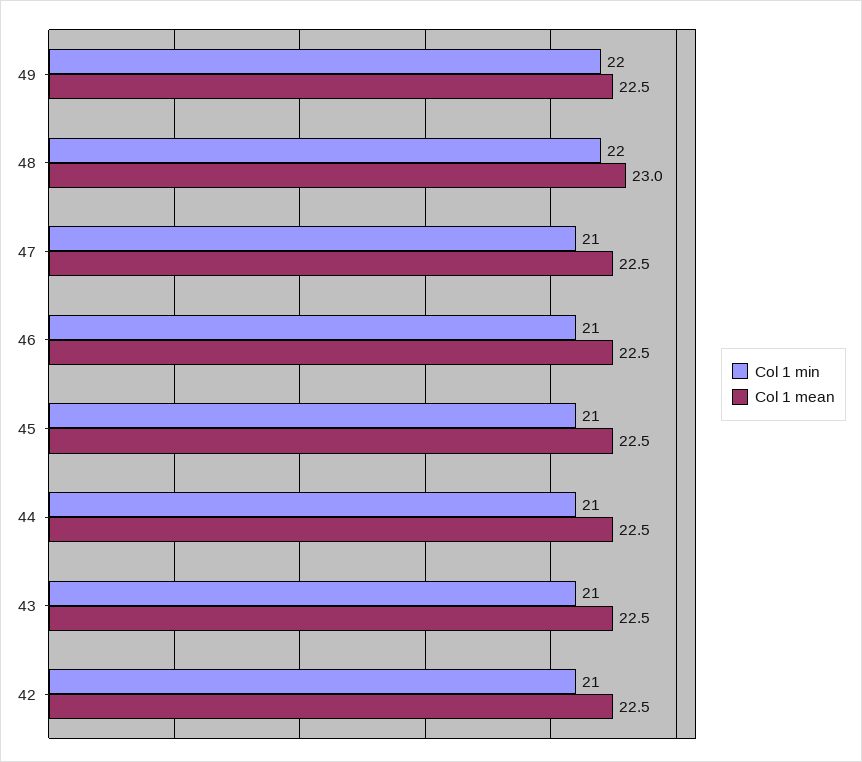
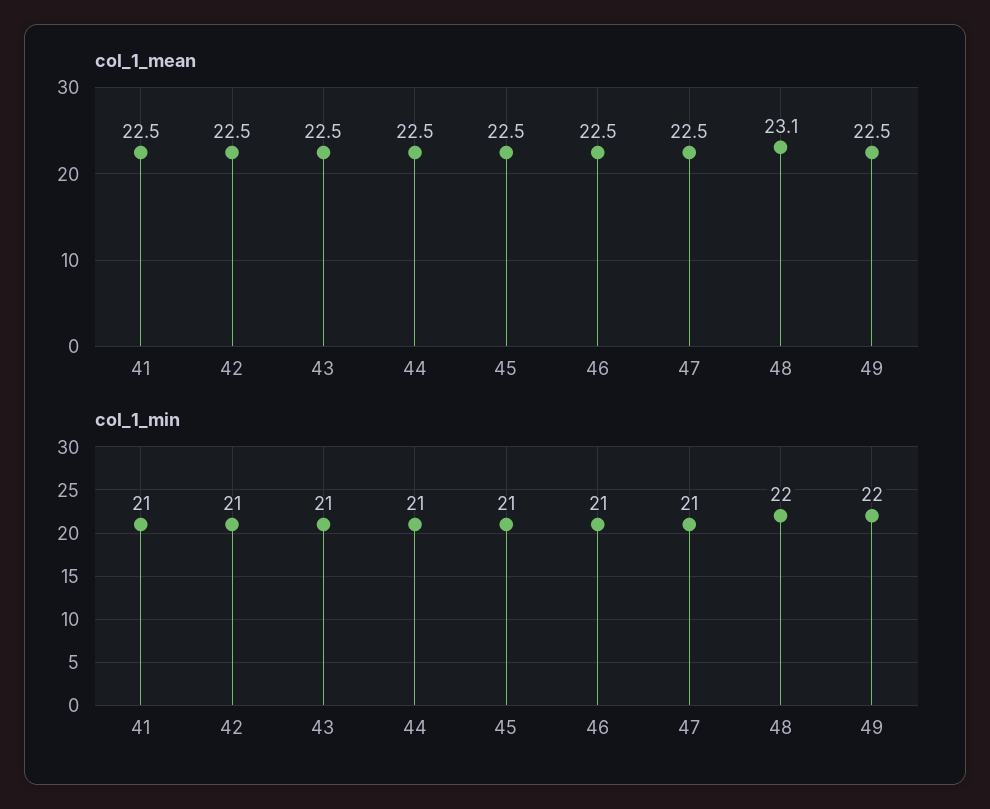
  {
    "Col 1 min": {
      "49": 22,
      "48": 22,
      "47": 21,
      "46": 21,
      "45": 21,
      "44": 21,
      "43": 21,
-     "42": 21
+     "42": 21,
+     "41": 21
    },
    "Col 1 mean": {
      "49": 22.5,
-     "48": 23,
+     "48": 23.1,
      "47": 22.5,
      "46": 22.5,
      "45": 22.5,
      "44": 22.5,
      "43": 22.5,
-     "42": 22.5
+     "42": 22.5,
+     "41": 22.5
    }
  }

